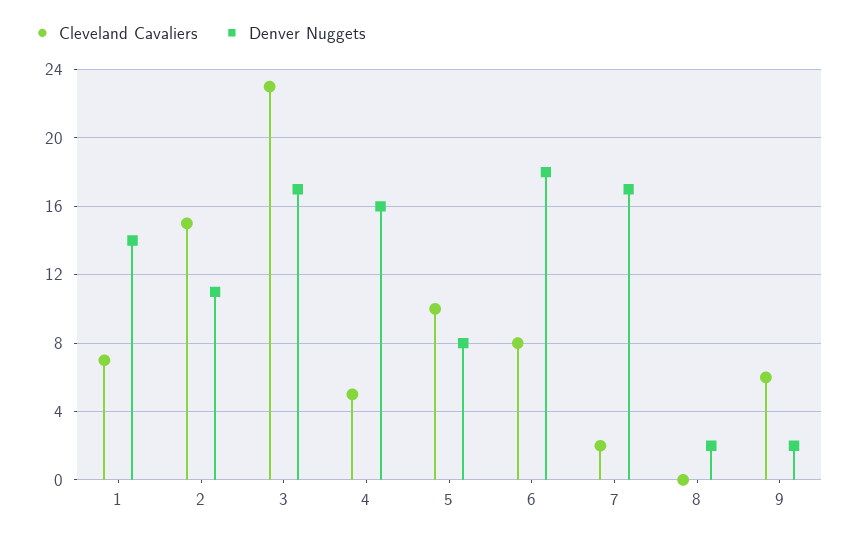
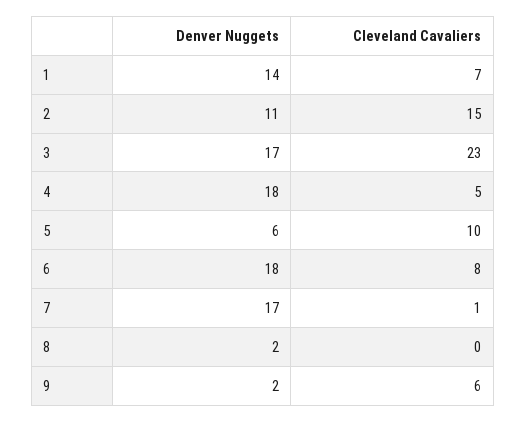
  {
    "Cleveland Cavaliers": {
      "1": 7,
      "2": 15,
      "3": 23,
      "4": 5,
      "5": 10,
      "6": 8,
-     "7": 2,
+     "7": 1,
      "8": 0,
      "9": 6
    },
    "Denver Nuggets": {
      "1": 14,
      "2": 11,
      "3": 17,
-     "4": 16,
+     "4": 18,
-     "5": 8,
+     "5": 6,
      "6": 18,
      "7": 17,
      "8": 2,
      "9": 2
    }
  }

